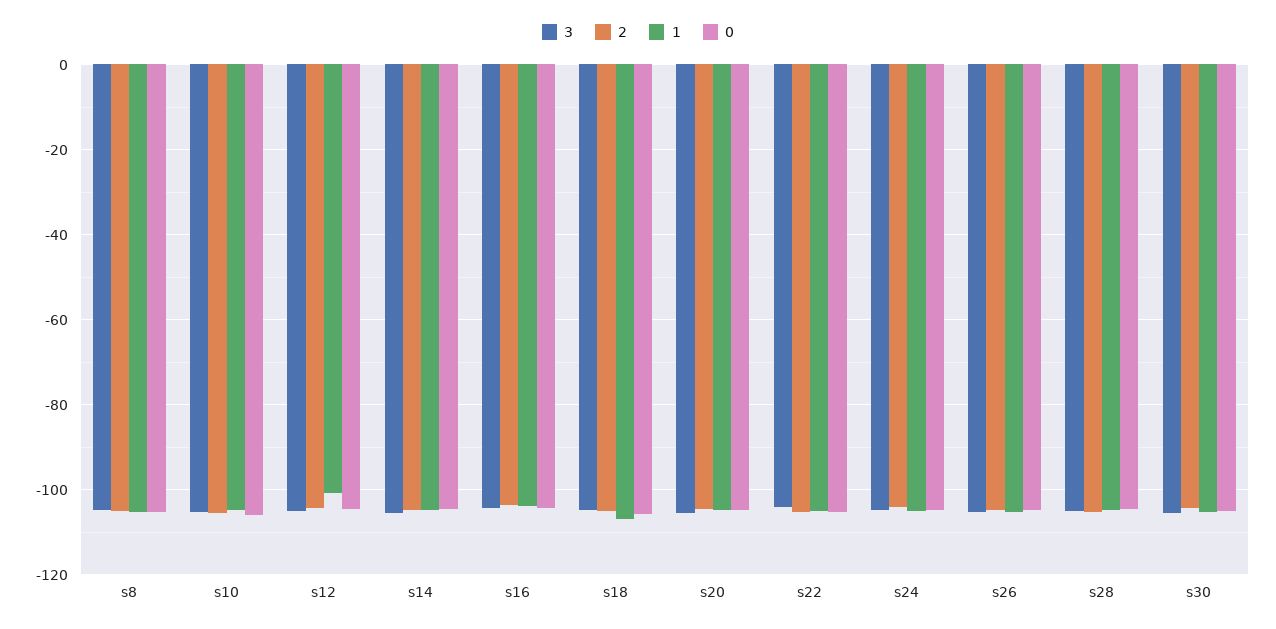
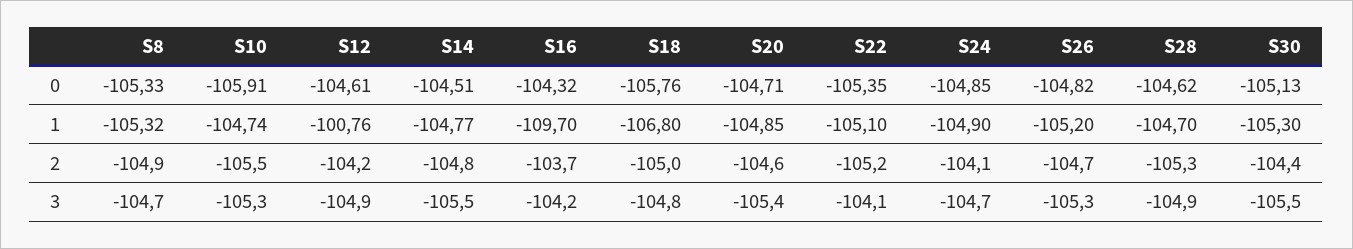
  {
    "3": {
      "s8": -104.7,
      "s10": -105.3,
      "s12": -104.9,
      "s14": -105.5,
      "s16": -104.2,
      "s18": -104.8,
      "s20": -105.4,
      "s22": -104.1,
      "s24": -104.7,
      "s26": -105.3,
      "s28": -104.9,
      "s30": -105.5
    },
    "2": {
      "s8": -104.9,
      "s10": -105.5,
      "s12": -104.2,
      "s14": -104.8,
      "s16": -103.7,
      "s18": -105,
      "s20": -104.6,
      "s22": -105.2,
      "s24": -104.1,
      "s26": -104.7,
      "s28": -105.3,
      "s30": -104.4
    },
    "1": {
      "s8": -105.32,
      "s10": -104.74,
      "s12": -100.76,
      "s14": -104.77,
-     "s16": -104,
+     "s16": -109.7,
      "s18": -106.8,
      "s20": -104.85,
      "s22": -105.1,
      "s24": -104.9,
      "s26": -105.2,
      "s28": -104.7,
      "s30": -105.3
    },
    "0": {
      "s8": -105.33,
      "s10": -105.91,
      "s12": -104.61,
      "s14": -104.51,
      "s16": -104.32,
      "s18": -105.76,
      "s20": -104.71,
      "s22": -105.35,
      "s24": -104.85,
      "s26": -104.82,
      "s28": -104.62,
      "s30": -105.13
    }
  }

